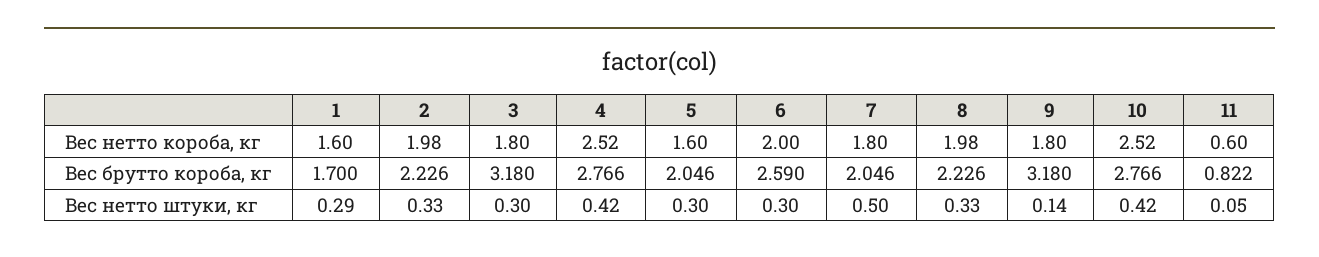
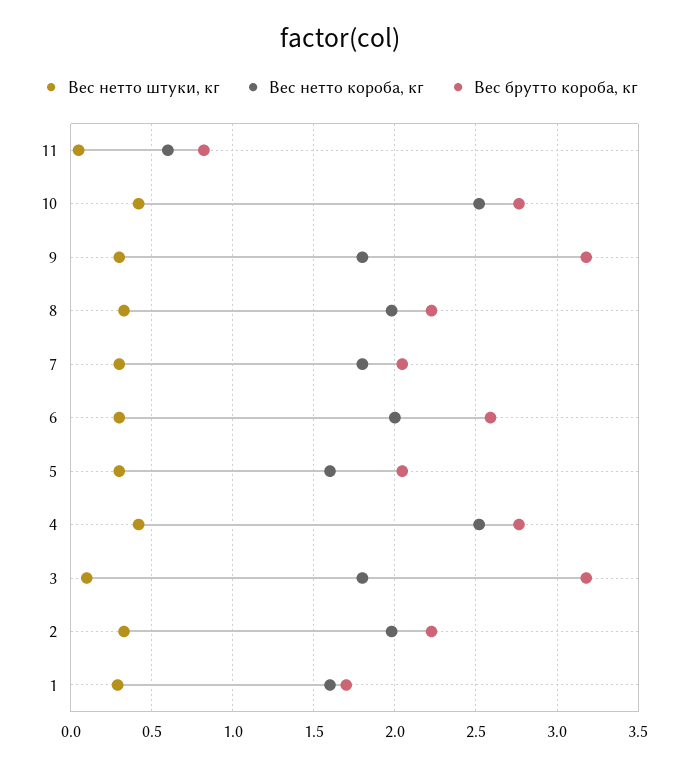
  {
    "Вес нетто короба, кг": {
      "1": 1.6,
      "2": 1.98,
      "3": 1.8,
      "4": 2.52,
      "5": 1.6,
      "6": 2,
      "7": 1.8,
      "8": 1.98,
      "9": 1.8,
      "10": 2.52,
      "11": 0.6
    },
    "Вес брутто короба, кг": {
      "1": 1.7,
      "2": 2.226,
      "3": 3.18,
      "4": 2.766,
      "5": 2.046,
      "6": 2.59,
      "7": 2.046,
      "8": 2.226,
      "9": 3.18,
      "10": 2.766,
      "11": 0.822
    },
    "Вес нетто штуки, кг": {
      "1": 0.29,
      "2": 0.33,
-     "3": 0.3,
+     "3": 0.1,
      "4": 0.42,
      "5": 0.3,
      "6": 0.3,
-     "7": 0.5,
+     "7": 0.3,
      "8": 0.33,
-     "9": 0.14,
+     "9": 0.3,
      "10": 0.42,
      "11": 0.05
    }
  }

